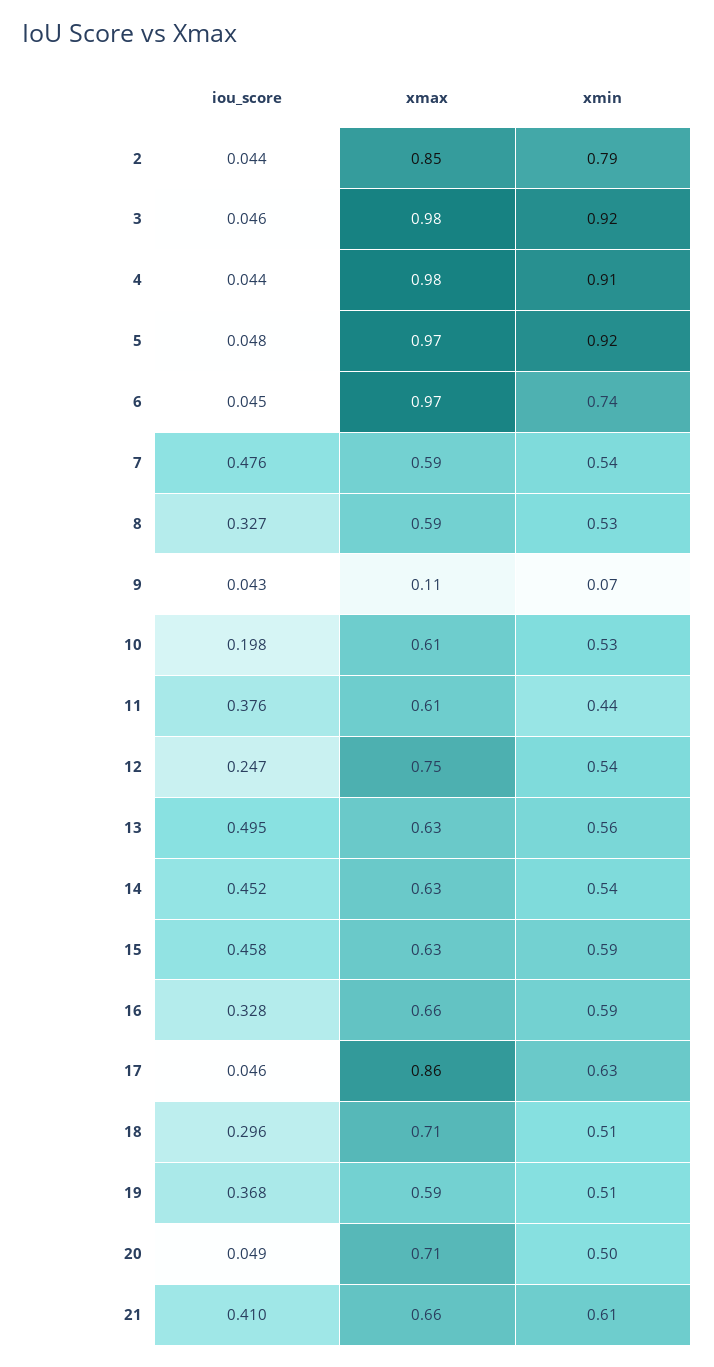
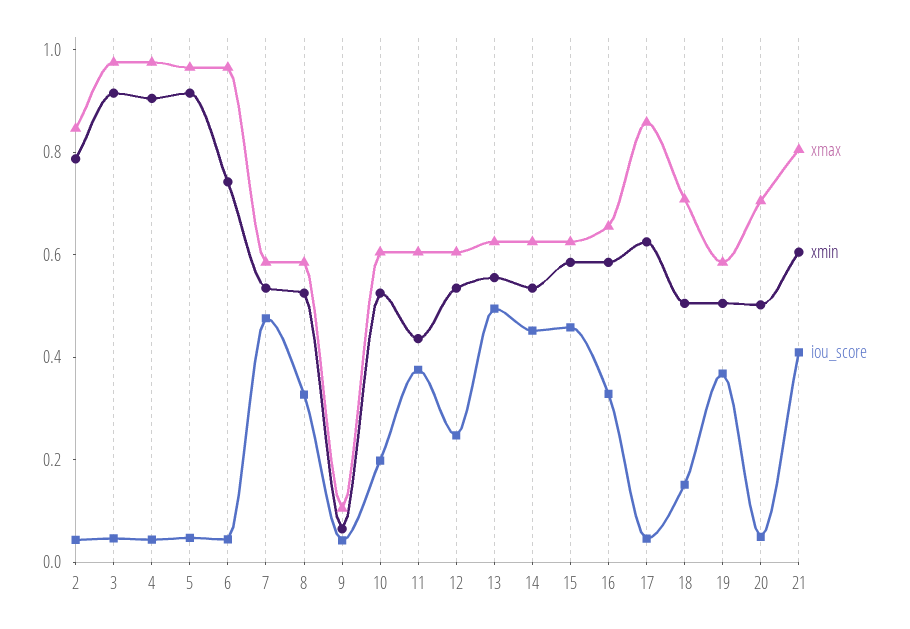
  {
    "iou_score": {
      "2": 0.044,
      "3": 0.046,
      "4": 0.044,
      "5": 0.048,
      "6": 0.045,
      "7": 0.476,
      "8": 0.327,
      "9": 0.043,
      "10": 0.198,
      "11": 0.376,
      "12": 0.247,
      "13": 0.495,
      "14": 0.452,
      "15": 0.458,
      "16": 0.328,
      "17": 0.046,
-     "18": 0.296,
+     "18": 0.15,
      "19": 0.368,
      "20": 0.049,
      "21": 0.41
    },
    "xmax": {
      "2": 0.85,
      "3": 0.98,
      "4": 0.98,
      "5": 0.97,
      "6": 0.97,
      "7": 0.59,
      "8": 0.59,
      "9": 0.11,
      "10": 0.61,
      "11": 0.61,
-     "12": 0.75,
+     "12": 0.6,
      "13": 0.63,
      "14": 0.63,
      "15": 0.63,
      "16": 0.66,
      "17": 0.86,
      "18": 0.71,
      "19": 0.59,
      "20": 0.71,
-     "21": 0.66
+     "21": 0.8
    },
    "xmin": {
      "2": 0.79,
      "3": 0.92,
      "4": 0.91,
      "5": 0.92,
      "6": 0.74,
      "7": 0.54,
      "8": 0.53,
      "9": 0.07,
      "10": 0.53,
      "11": 0.44,
      "12": 0.54,
      "13": 0.56,
      "14": 0.54,
      "15": 0.59,
      "16": 0.59,
      "17": 0.63,
      "18": 0.51,
      "19": 0.51,
      "20": 0.5,
      "21": 0.61
    }
  }

